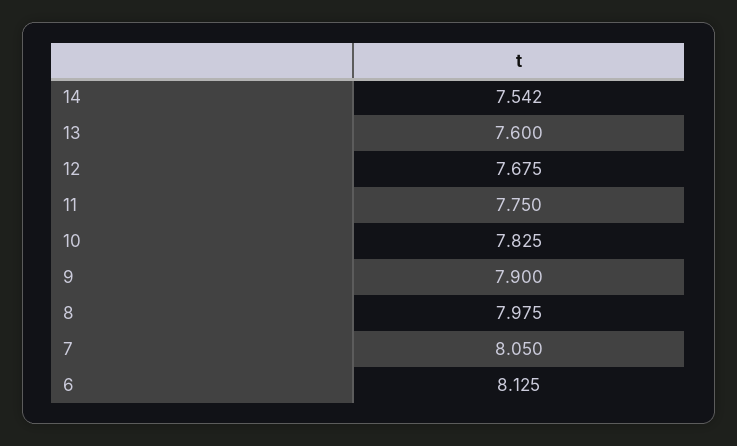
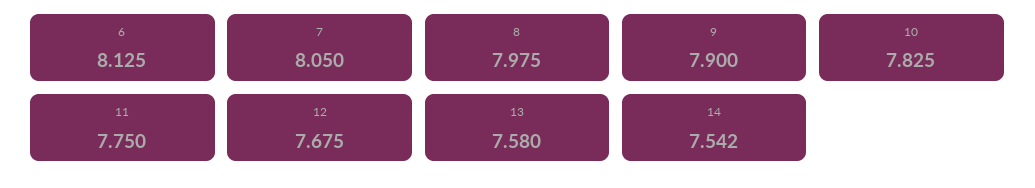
  {
    "14": 7.542,
-   "13": 7.6,
+   "13": 7.58,
    "12": 7.675,
    "11": 7.75,
    "10": 7.825,
    "9": 7.9,
    "8": 7.975,
    "7": 8.05,
    "6": 8.125
  }

